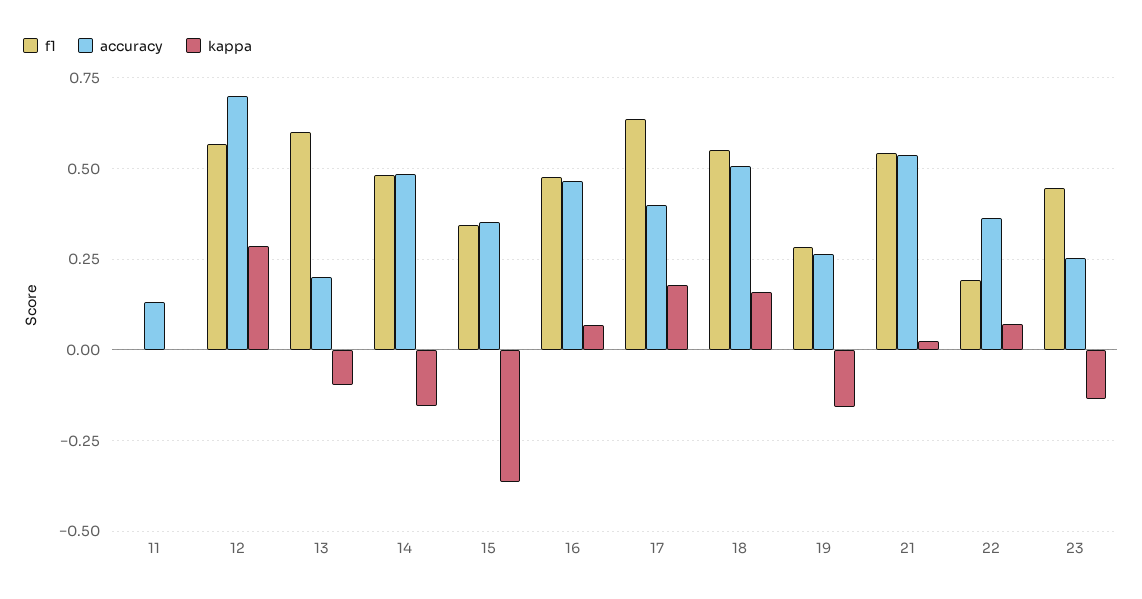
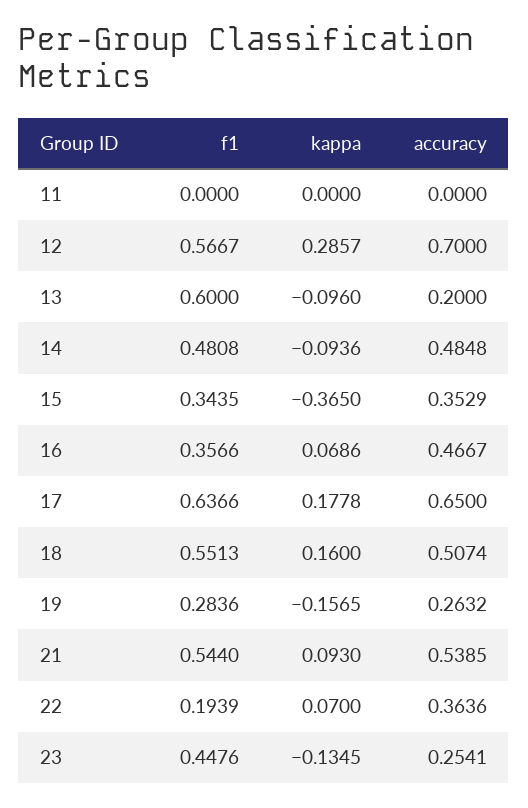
  {
    "f1": {
      "11": 0,
      "12": 0.5667,
      "13": 0.6,
      "14": 0.4808,
      "15": 0.3435,
-     "16": 0.475,
+     "16": 0.3566,
      "17": 0.6366,
      "18": 0.5513,
      "19": 0.2836,
      "21": 0.544,
      "22": 0.1939,
      "23": 0.4476
    },
    "accuracy": {
-     "11": 0.125,
+     "11": 0,
      "12": 0.7,
      "13": 0.2,
      "14": 0.4848,
      "15": 0.3529,
      "16": 0.4667,
-     "17": 0.4,
+     "17": 0.65,
      "18": 0.5074,
      "19": 0.2632,
      "21": 0.5385,
      "22": 0.3636,
      "23": 0.2541
    },
    "kappa": {
      "11": 0,
      "12": 0.2857,
      "13": -0.096,
-     "14": -0.15,
+     "14": -0.0936,
      "15": -0.365,
      "16": 0.0686,
      "17": 0.1778,
      "18": 0.16,
      "19": -0.1565,
-     "21": 0.025,
+     "21": 0.093,
      "22": 0.07,
      "23": -0.1345
    }
  }

